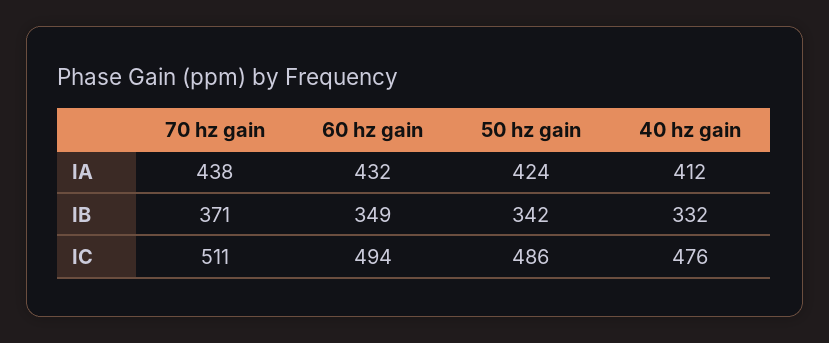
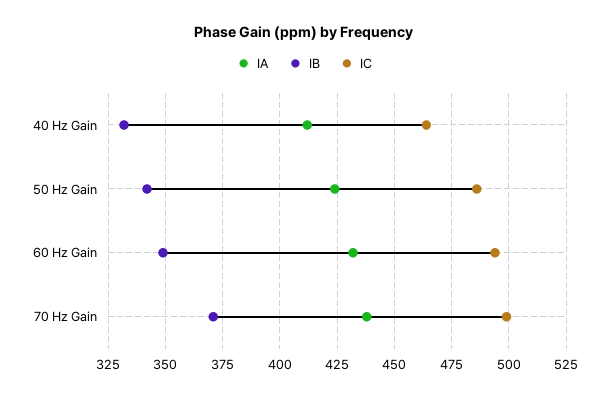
  {
    "IA": {
      "70 hz gain": 438,
      "60 hz gain": 432,
      "50 hz gain": 424,
      "40 hz gain": 412
    },
    "IB": {
      "70 hz gain": 371,
      "60 hz gain": 349,
      "50 hz gain": 342,
      "40 hz gain": 332
    },
    "IC": {
-     "70 hz gain": 511,
+     "70 hz gain": 500,
      "60 hz gain": 494,
      "50 hz gain": 486,
-     "40 hz gain": 476
+     "40 hz gain": 465
    }
  }

